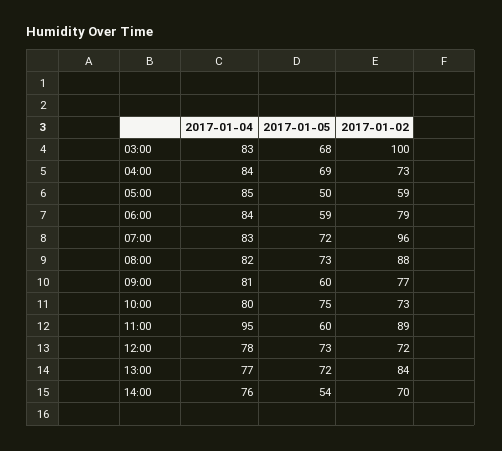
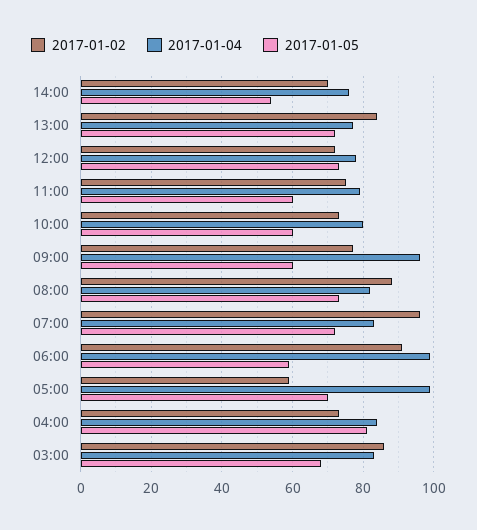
  {
    "2017-01-04": {
      "03:00": 83,
      "04:00": 84,
-     "05:00": 85,
+     "05:00": 100,
-     "06:00": 84,
+     "06:00": 100,
      "07:00": 83,
      "08:00": 82,
-     "09:00": 81,
+     "09:00": 95,
      "10:00": 80,
-     "11:00": 95,
+     "11:00": 80,
      "12:00": 78,
      "13:00": 77,
      "14:00": 76
    },
    "2017-01-05": {
      "03:00": 68,
-     "04:00": 69,
+     "04:00": 80,
-     "05:00": 50,
+     "05:00": 70,
      "06:00": 59,
      "07:00": 72,
      "08:00": 73,
      "09:00": 60,
-     "10:00": 75,
+     "10:00": 60,
      "11:00": 60,
      "12:00": 73,
      "13:00": 72,
      "14:00": 54
    },
    "2017-01-02": {
-     "03:00": 100,
+     "03:00": 85,
      "04:00": 73,
      "05:00": 59,
-     "06:00": 79,
+     "06:00": 90,
      "07:00": 96,
      "08:00": 88,
      "09:00": 77,
      "10:00": 73,
-     "11:00": 89,
+     "11:00": 75,
      "12:00": 72,
      "13:00": 84,
      "14:00": 70
    }
  }

